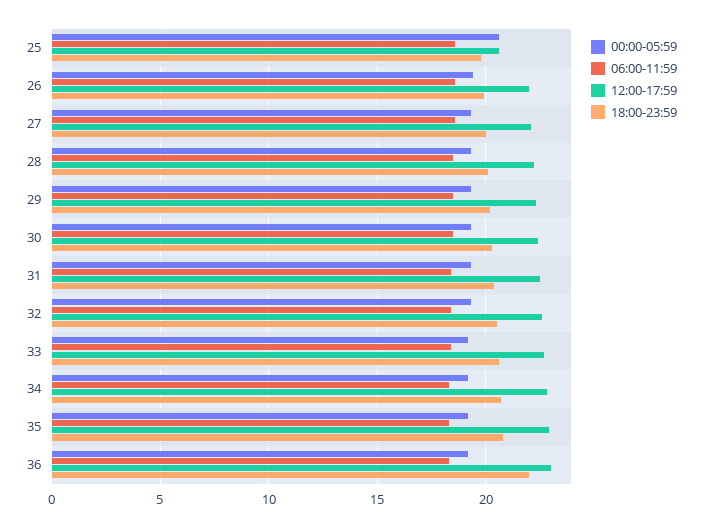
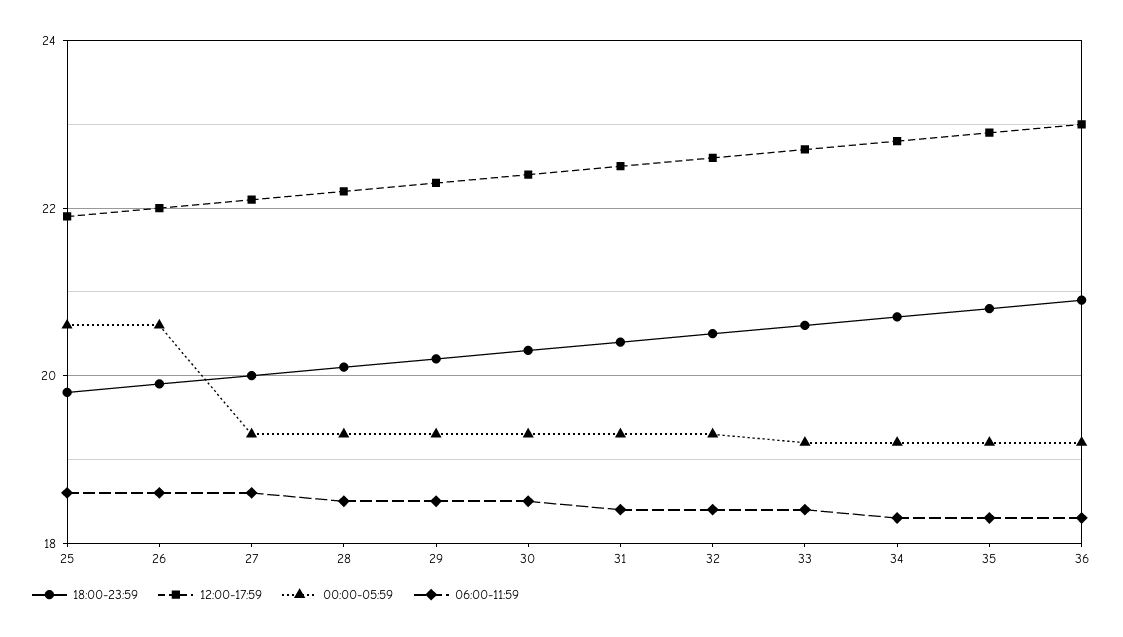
  {
    "00:00-05:59": {
      "25": 20.5,
-     "26": 19.5,
+     "26": 20.5,
      "27": 19.5,
      "28": 19.5,
      "29": 19.5,
      "30": 19.5,
      "31": 19.5,
      "32": 19.5,
      "33": 19,
      "34": 19,
      "35": 19,
      "36": 19
    },
    "06:00-11:59": {
      "25": 18.5,
      "26": 18.5,
      "27": 18.5,
      "28": 18.5,
      "29": 18.5,
      "30": 18.5,
      "31": 18.5,
      "32": 18.5,
      "33": 18.5,
      "34": 18.5,
      "35": 18.5,
      "36": 18.5
    },
    "12:00-17:59": {
-     "25": 20.5,
+     "25": 22,
      "26": 22,
      "27": 22,
      "28": 22,
      "29": 22.5,
      "30": 22.5,
      "31": 22.5,
      "32": 22.5,
      "33": 22.5,
      "34": 23,
      "35": 23,
      "36": 23
    },
    "18:00-23:59": {
      "25": 20,
      "26": 20,
      "27": 20,
      "28": 20,
      "29": 20,
      "30": 20.5,
      "31": 20.5,
      "32": 20.5,
      "33": 20.5,
      "34": 20.5,
      "35": 21,
-     "36": 22
+     "36": 21
    }
  }

